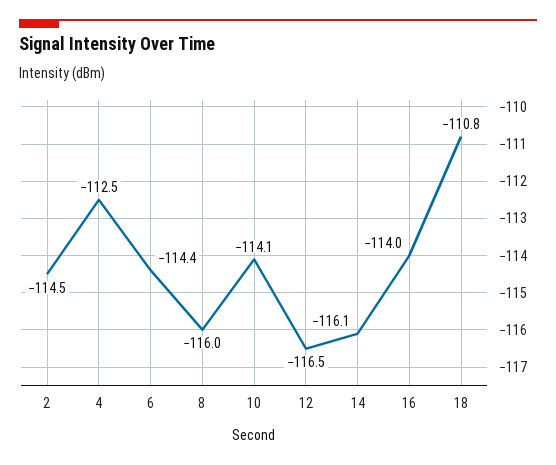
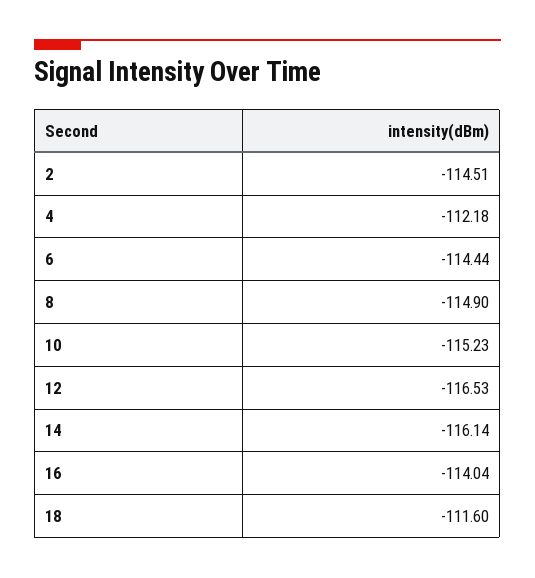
  {
    "2": -114.51,
-   "4": -112.5,
+   "4": -112.18,
    "6": -114.44,
-   "8": -116,
+   "8": -114.9,
-   "10": -114.1,
+   "10": -115.23,
    "12": -116.53,
    "14": -116.14,
    "16": -114.04,
-   "18": -110.8
+   "18": -111.6
  }

